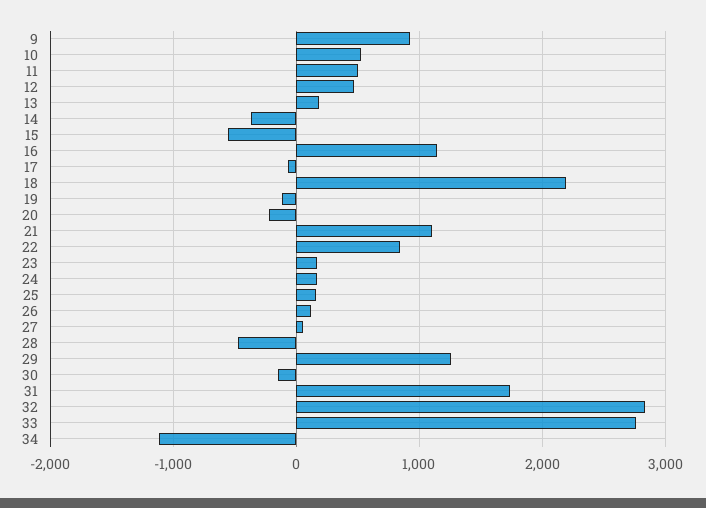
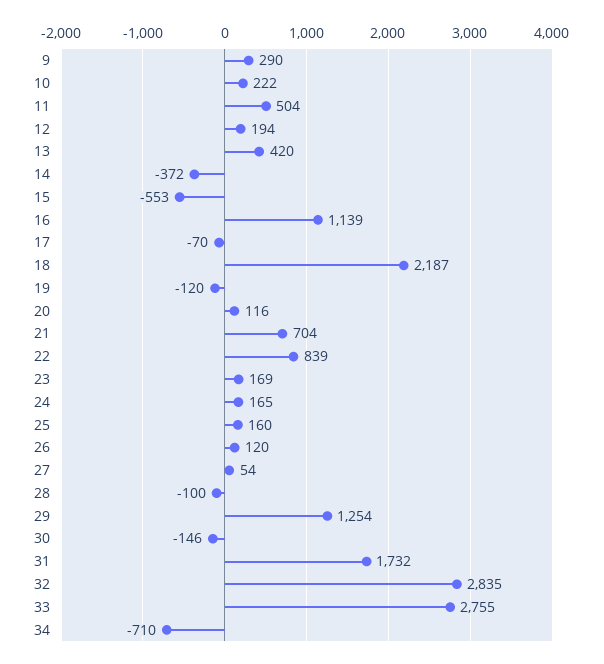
  {
-   "9": 900,
+   "9": 290,
-   "10": 500,
+   "10": 222,
    "11": 504,
-   "12": 500,
+   "12": 194,
-   "13": 200,
+   "13": 420,
    "14": -372,
    "15": -553,
    "16": 1139,
    "17": -70,
    "18": 2187,
    "19": -120,
-   "20": -200,
+   "20": 116,
-   "21": 1100,
+   "21": 704,
    "22": 839,
    "23": 169,
    "24": 165,
    "25": 160,
    "26": 120,
    "27": 54,
-   "28": -500,
+   "28": -100,
    "29": 1254,
    "30": -146,
    "31": 1732,
    "32": 2835,
    "33": 2755,
-   "34": -1100
+   "34": -710
  }

